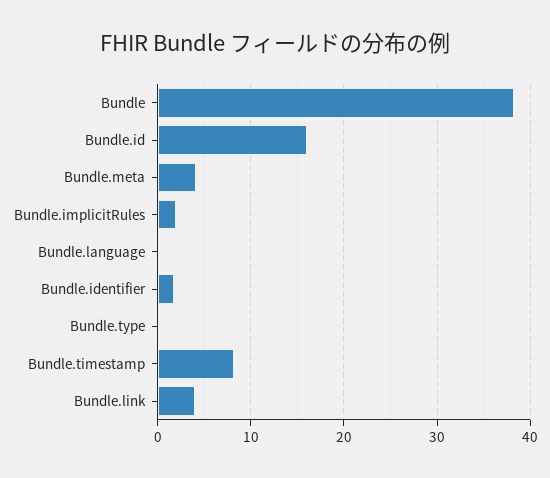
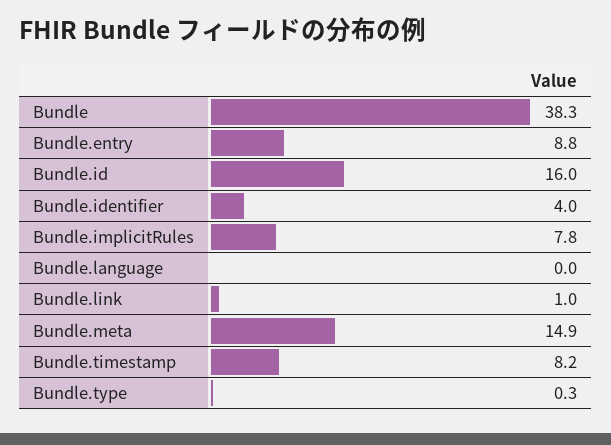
  {
    "Bundle": 38.3,
    "Bundle.id": 16,
-   "Bundle.meta": 4,
+   "Bundle.meta": 14.9,
-   "Bundle.implicitRules": 2,
+   "Bundle.implicitRules": 7.8,
    "Bundle.language": 0,
-   "Bundle.identifier": 2,
+   "Bundle.identifier": 4,
    "Bundle.type": 0.3,
    "Bundle.timestamp": 8.2,
-   "Bundle.link": 4
+   "Bundle.link": 1,
+   "Bundle.entry": 8.8
  }

